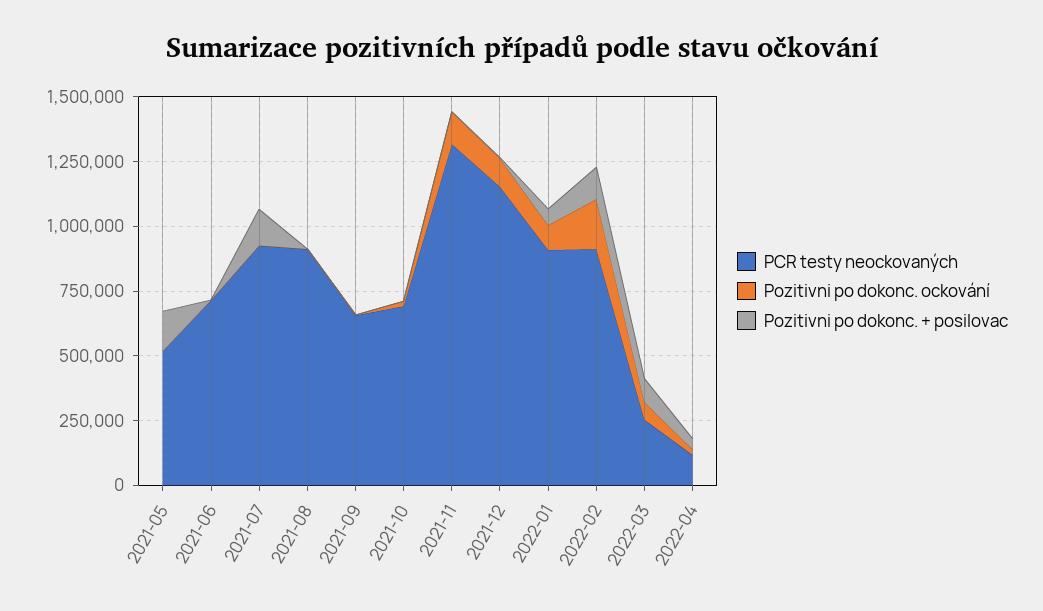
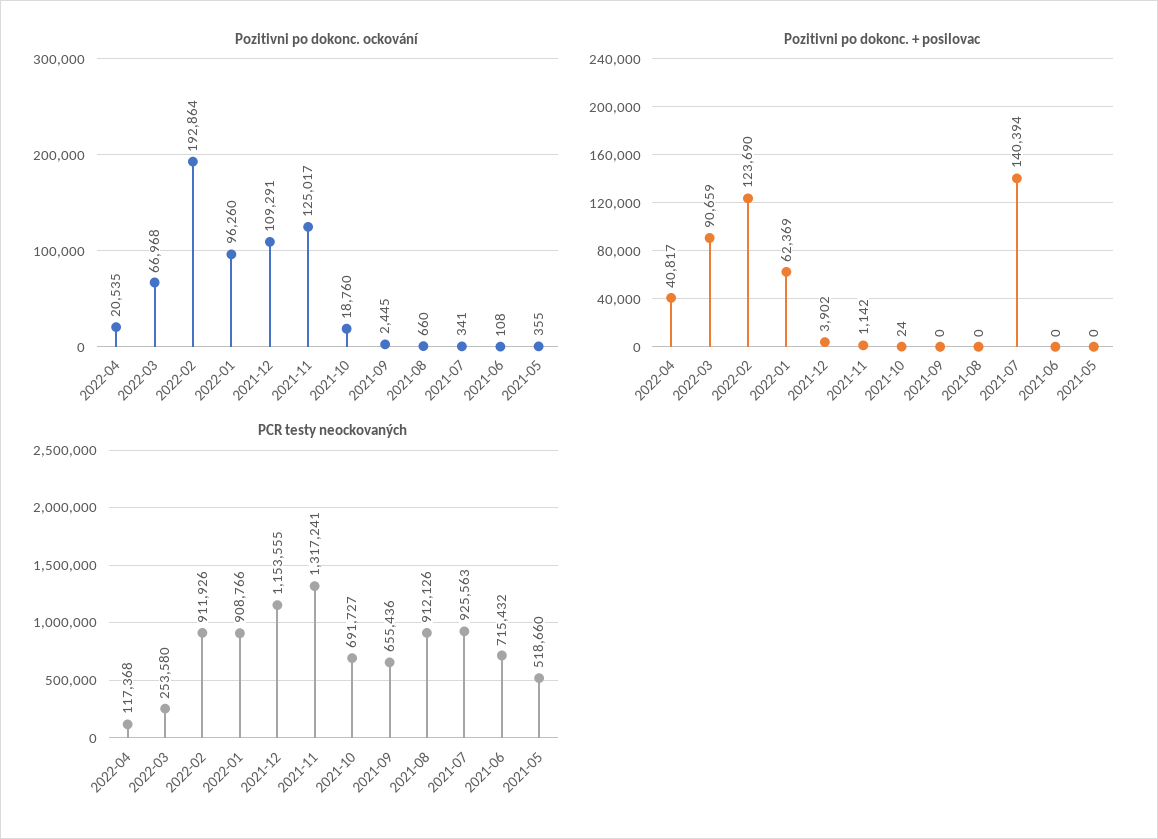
  {
    "PCR testy neockovaných": {
      "2021-05": 518660,
      "2021-06": 715432,
      "2021-07": 925563,
      "2021-08": 912126,
      "2021-09": 655436,
      "2021-10": 691727,
      "2021-11": 1317241,
      "2021-12": 1153555,
      "2022-01": 908766,
      "2022-02": 911926,
      "2022-03": 253580,
      "2022-04": 117368
    },
    "Pozitivni po dokonc. ockování": {
      "2021-05": 355,
      "2021-06": 108,
      "2021-07": 341,
      "2021-08": 660,
      "2021-09": 2445,
      "2021-10": 18760,
      "2021-11": 125017,
      "2021-12": 109291,
      "2022-01": 96260,
      "2022-02": 192864,
      "2022-03": 66968,
      "2022-04": 20535
    },
    "Pozitivni po dokonc. + posilovac": {
-     "2021-05": 150000,
+     "2021-05": 0,
      "2021-06": 0,
      "2021-07": 140394,
      "2021-08": 0,
      "2021-09": 0,
      "2021-10": 24,
      "2021-11": 1142,
      "2021-12": 3902,
      "2022-01": 62369,
      "2022-02": 123690,
      "2022-03": 90659,
      "2022-04": 40817
    }
  }

